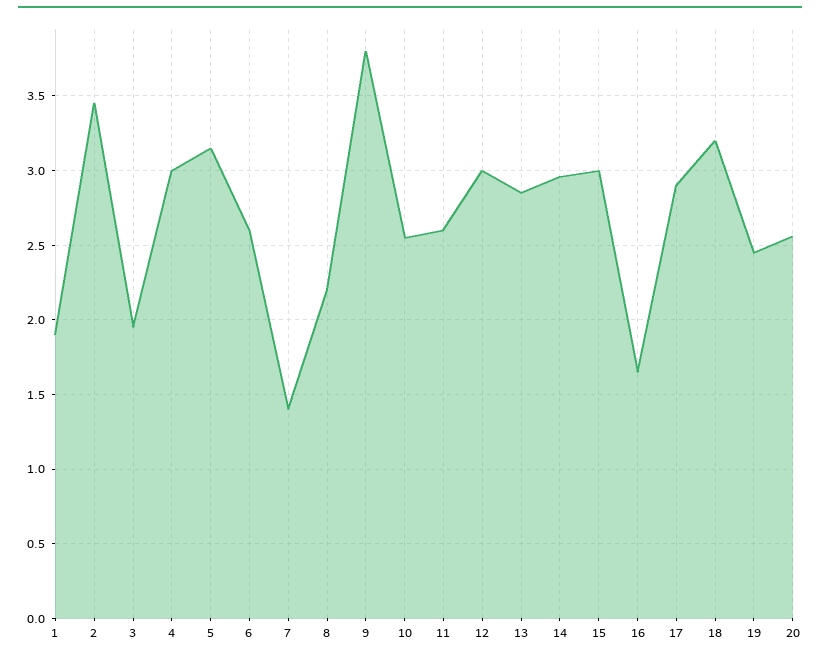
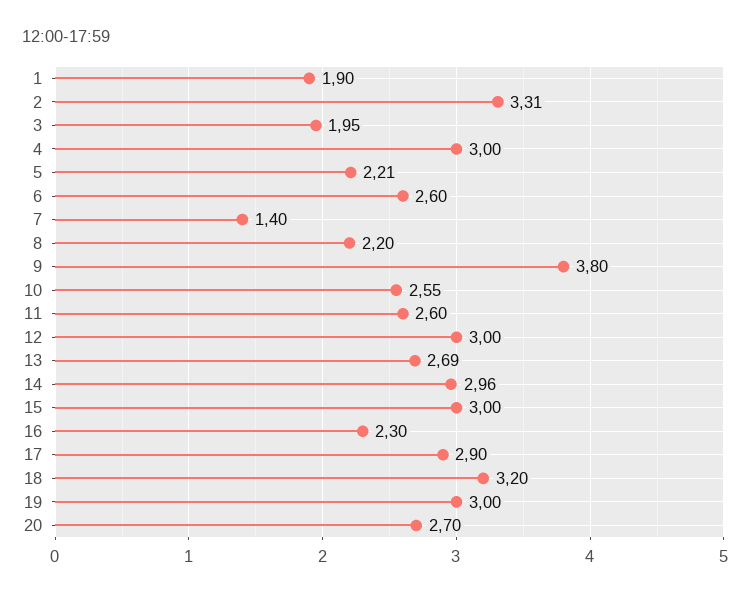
  {
    "1": 1.9,
-   "2": 3.45,
+   "2": 3.31,
    "3": 1.95,
    "4": 3,
-   "5": 3.15,
+   "5": 2.21,
    "6": 2.6,
    "7": 1.4,
    "8": 2.2,
    "9": 3.8,
    "10": 2.55,
    "11": 2.6,
    "12": 3,
-   "13": 2.85,
+   "13": 2.69,
    "14": 2.96,
    "15": 3,
-   "16": 1.65,
+   "16": 2.3,
    "17": 2.9,
    "18": 3.2,
-   "19": 2.45,
+   "19": 3,
-   "20": 2.55
+   "20": 2.7
  }

